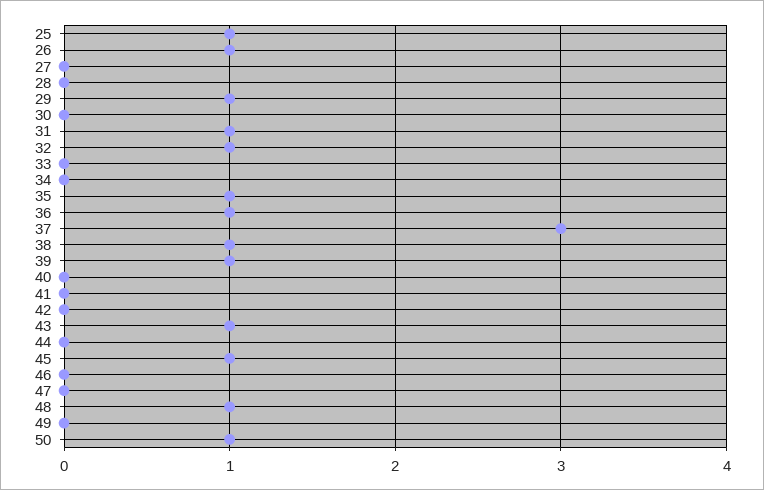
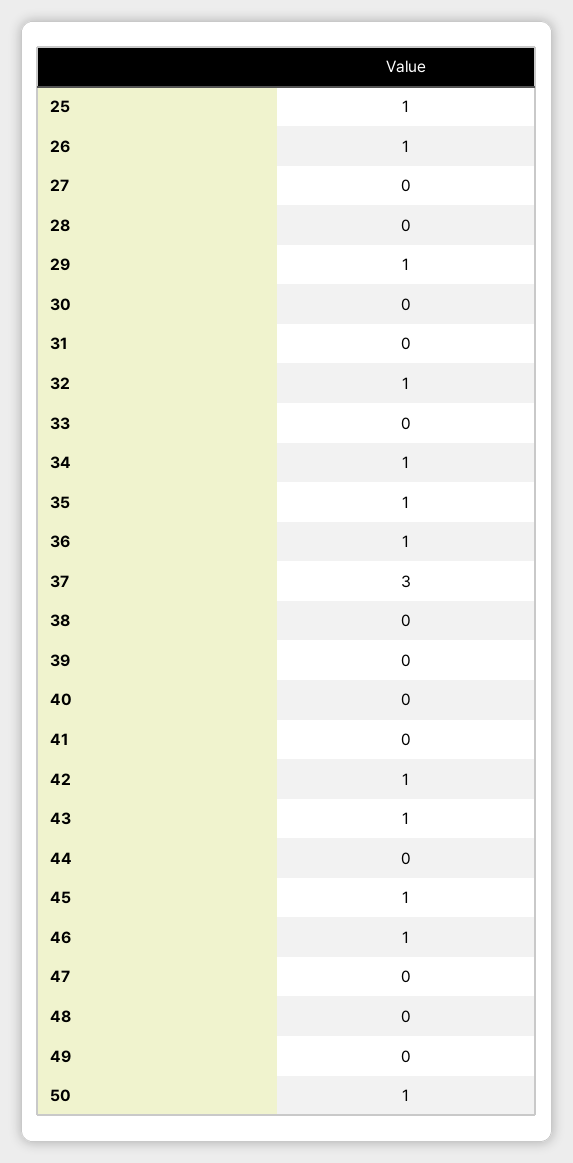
  {
    "25": 1,
    "26": 1,
    "27": 0,
    "28": 0,
    "29": 1,
    "30": 0,
-   "31": 1,
+   "31": 0,
    "32": 1,
    "33": 0,
-   "34": 0,
+   "34": 1,
    "35": 1,
    "36": 1,
    "37": 3,
-   "38": 1,
+   "38": 0,
-   "39": 1,
+   "39": 0,
    "40": 0,
    "41": 0,
-   "42": 0,
+   "42": 1,
    "43": 1,
    "44": 0,
    "45": 1,
-   "46": 0,
+   "46": 1,
    "47": 0,
-   "48": 1,
+   "48": 0,
    "49": 0,
    "50": 1
  }

